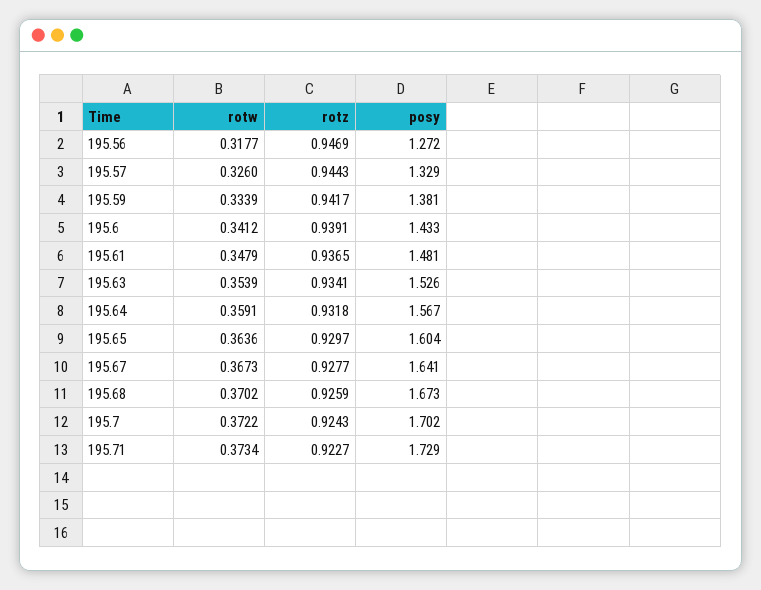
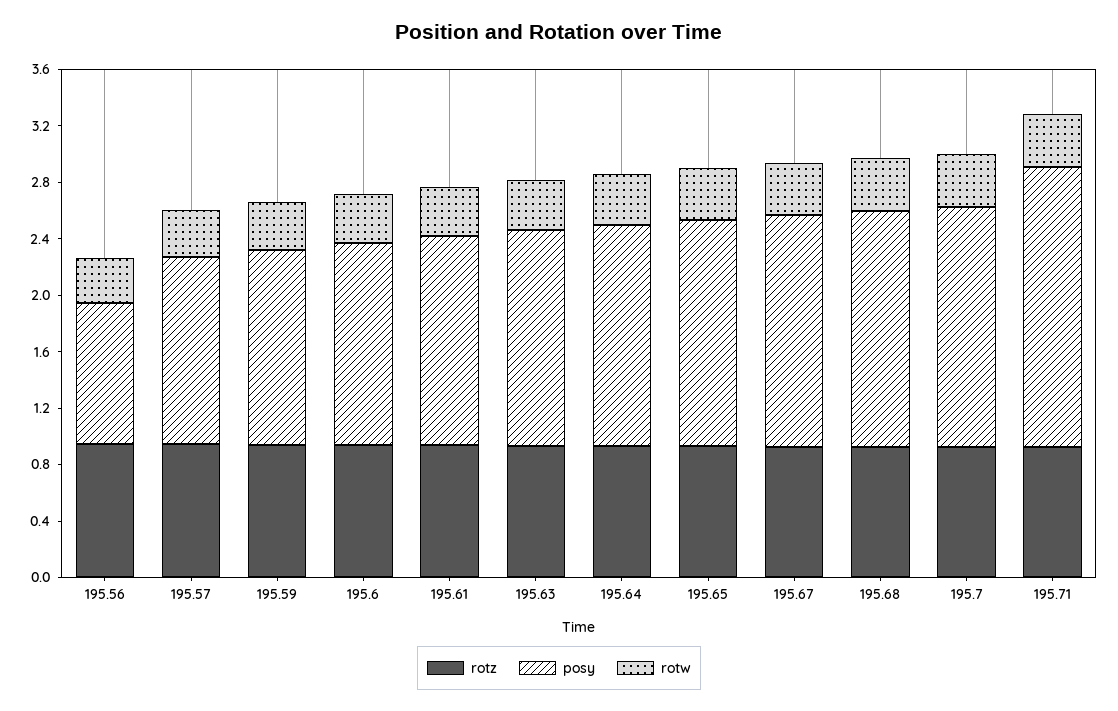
  {
    "rotw": {
      "195.56": 0.3177,
      "195.57": 0.326,
      "195.59": 0.3339,
      "195.6": 0.3412,
      "195.61": 0.3479,
      "195.63": 0.3539,
      "195.64": 0.3591,
      "195.65": 0.3636,
      "195.67": 0.3673,
      "195.68": 0.3702,
      "195.7": 0.3722,
      "195.71": 0.3734
    },
    "rotz": {
      "195.56": 0.9469,
      "195.57": 0.9443,
      "195.59": 0.9417,
      "195.6": 0.9391,
      "195.61": 0.9365,
      "195.63": 0.9341,
      "195.64": 0.9318,
      "195.65": 0.9297,
      "195.67": 0.9277,
      "195.68": 0.9259,
      "195.7": 0.9243,
      "195.71": 0.9227
    },
    "posy": {
-     "195.56": 1.272,
+     "195.56": 1,
      "195.57": 1.329,
      "195.59": 1.381,
      "195.6": 1.433,
      "195.61": 1.481,
      "195.63": 1.526,
      "195.64": 1.567,
      "195.65": 1.604,
      "195.67": 1.641,
      "195.68": 1.673,
      "195.7": 1.702,
-     "195.71": 1.729
+     "195.71": 2
    }
  }

